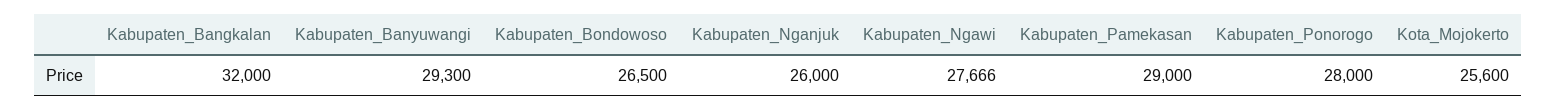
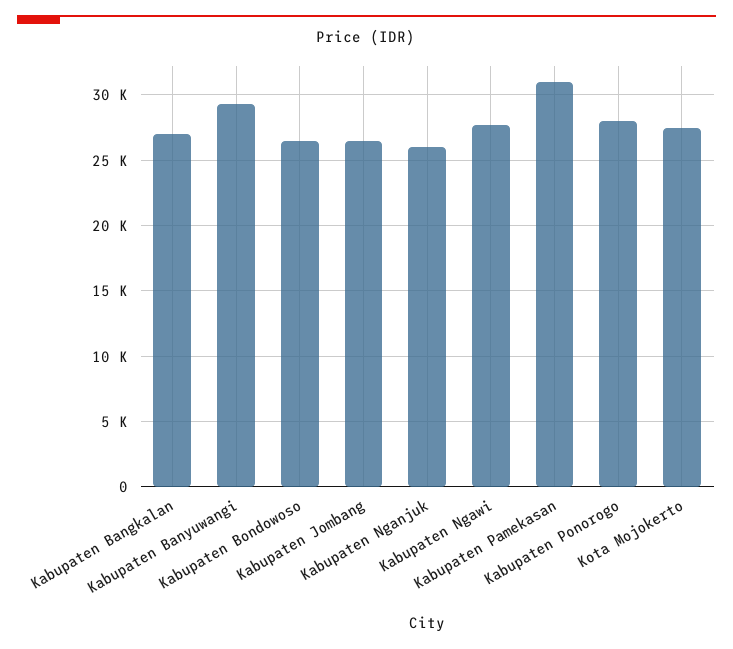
  {
-   "Kabupaten_Bangkalan": 32000,
+   "Kabupaten_Bangkalan": 27000,
    "Kabupaten_Banyuwangi": 29300,
    "Kabupaten_Bondowoso": 26500,
    "Kabupaten_Nganjuk": 26000,
    "Kabupaten_Ngawi": 27666,
-   "Kabupaten_Pamekasan": 29000,
+   "Kabupaten_Pamekasan": 31000,
    "Kabupaten_Ponorogo": 28000,
-   "Kota_Mojokerto": 25600
+   "Kota_Mojokerto": 27500,
+   "Kabupaten Jombang": 26500
  }

